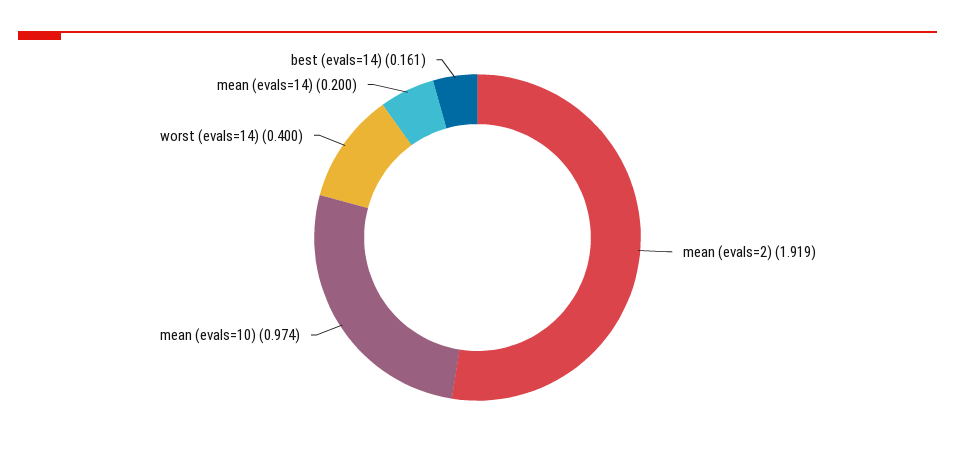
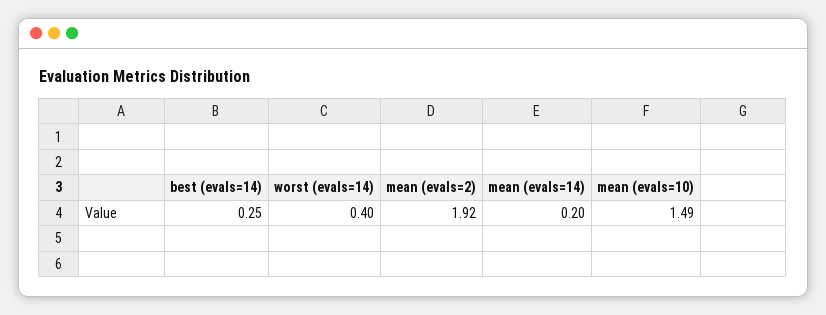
  {
    "mean (evals=2)": 1.919,
-   "mean (evals=10)": 0.974,
+   "mean (evals=10)": 1.49,
    "worst (evals=14)": 0.4,
    "mean (evals=14)": 0.2,
-   "best (evals=14)": 0.161
+   "best (evals=14)": 0.25
  }

